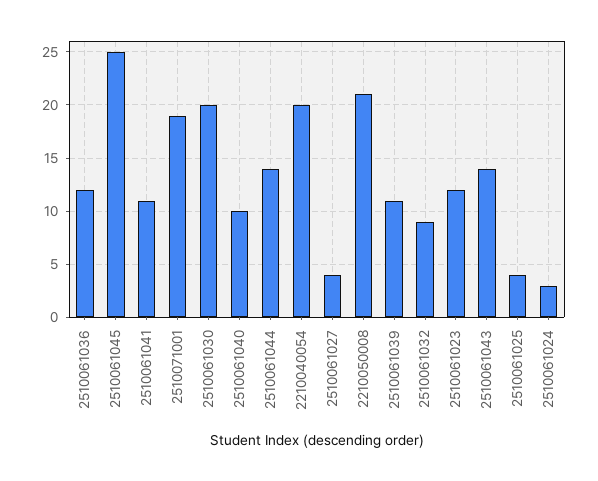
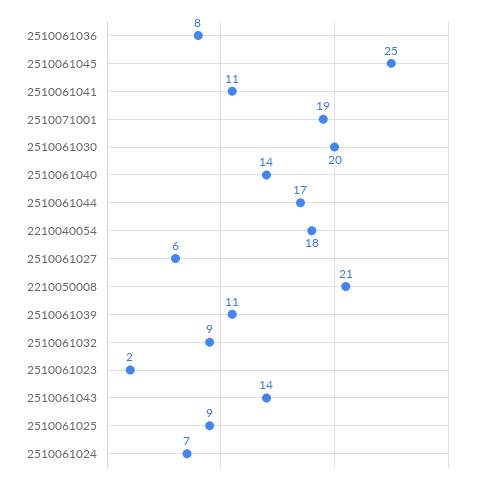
  {
-   "2510061036": 12,
+   "2510061036": 8,
    "2510061045": 25,
    "2510061041": 11,
    "2510071001": 19,
    "2510061030": 20,
-   "2510061040": 10,
+   "2510061040": 14,
-   "2510061044": 14,
+   "2510061044": 17,
-   "2210040054": 20,
+   "2210040054": 18,
-   "2510061027": 4,
+   "2510061027": 6,
    "2210050008": 21,
    "2510061039": 11,
    "2510061032": 9,
-   "2510061023": 12,
+   "2510061023": 2,
    "2510061043": 14,
-   "2510061025": 4,
+   "2510061025": 9,
-   "2510061024": 3
+   "2510061024": 7
  }

